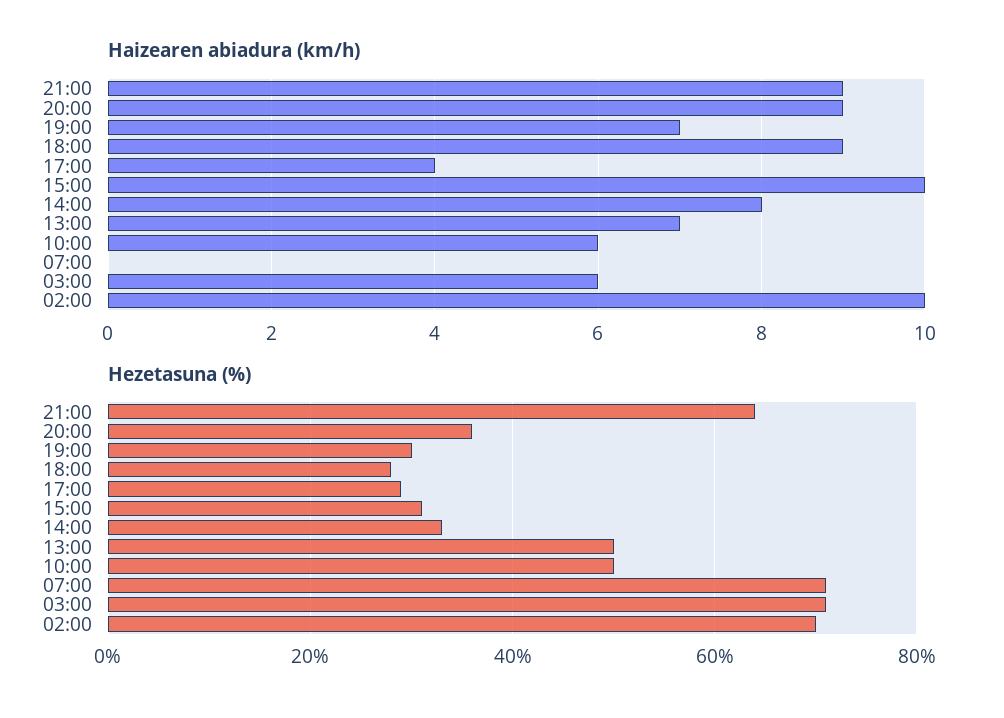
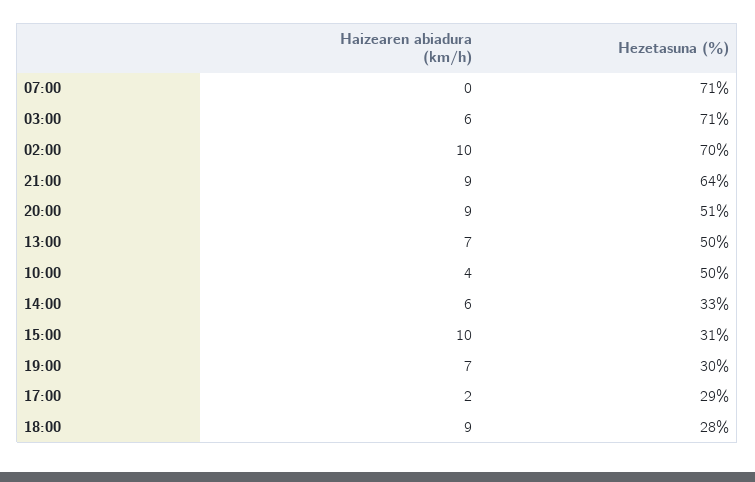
  {
    "Haizearen abiadura (km/h)": {
      "21:00": 9,
      "20:00": 9,
      "19:00": 7,
      "18:00": 9,
-     "17:00": 4,
+     "17:00": 2,
      "15:00": 10,
-     "14:00": 8,
+     "14:00": 6,
      "13:00": 7,
-     "10:00": 6,
+     "10:00": 4,
      "07:00": 0,
      "03:00": 6,
      "02:00": 10
    },
    "Hezetasuna (%)": {
      "21:00": 64,
-     "20:00": 35,
+     "20:00": 51,
      "19:00": 30,
      "18:00": 28,
      "17:00": 29,
      "15:00": 31,
      "14:00": 33,
      "13:00": 50,
      "10:00": 50,
      "07:00": 71,
      "03:00": 71,
      "02:00": 70
    }
  }

